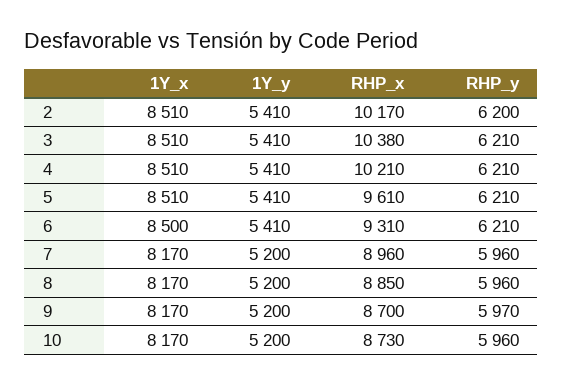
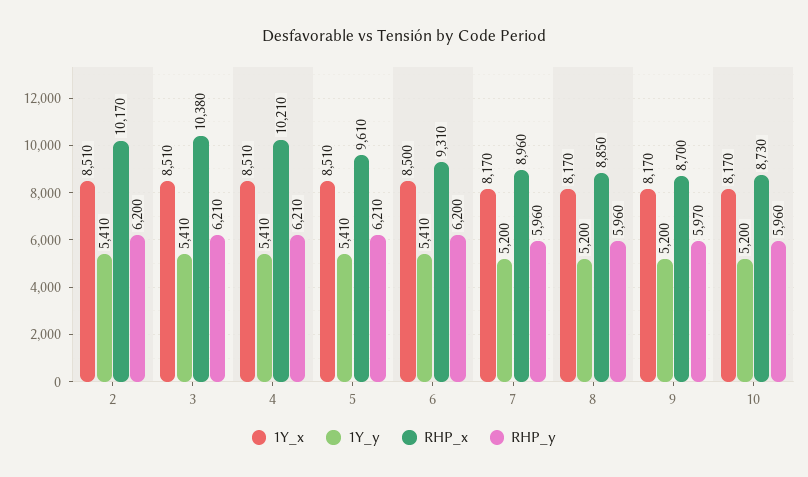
  {
    "1Y_x": {
      "2": 8510,
      "3": 8510,
      "4": 8510,
      "5": 8510,
      "6": 8500,
      "7": 8170,
      "8": 8170,
      "9": 8170,
      "10": 8170
    },
    "1Y_y": {
      "2": 5410,
      "3": 5410,
      "4": 5410,
      "5": 5410,
      "6": 5410,
      "7": 5200,
      "8": 5200,
      "9": 5200,
      "10": 5200
    },
    "RHP_x": {
      "2": 10170,
      "3": 10380,
      "4": 10210,
      "5": 9610,
      "6": 9310,
      "7": 8960,
      "8": 8850,
      "9": 8700,
      "10": 8730
    },
    "RHP_y": {
      "2": 6200,
      "3": 6210,
      "4": 6210,
      "5": 6210,
-     "6": 6210,
+     "6": 6200,
      "7": 5960,
      "8": 5960,
      "9": 5970,
      "10": 5960
    }
  }

